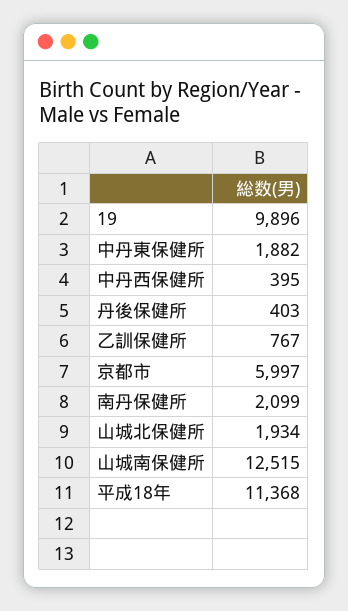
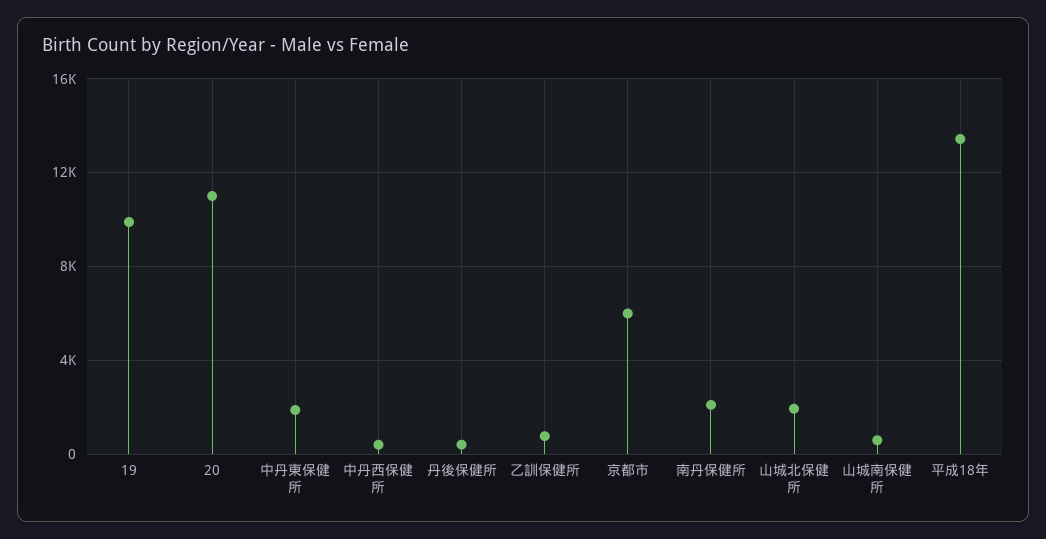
  {
    "19": 9896,
    "中丹東保健所": 1882,
    "中丹西保健所": 395,
    "丹後保健所": 403,
    "乙訓保健所": 767,
    "京都市": 5997,
    "南丹保健所": 2099,
    "山城北保健所": 1934,
-   "山城南保健所": 12515,
+   "山城南保健所": 500,
-   "平成18年": 11368
+   "平成18年": 13500,
+   "20": 11000
  }

